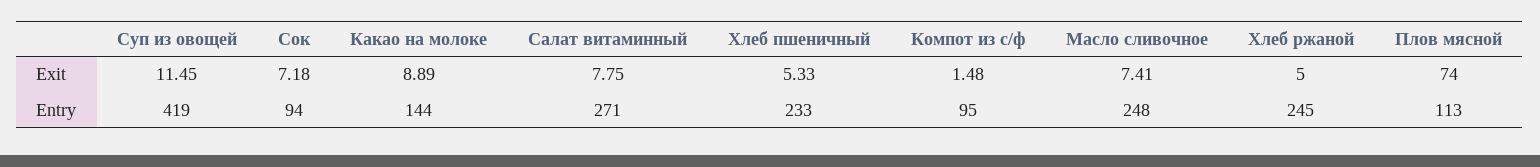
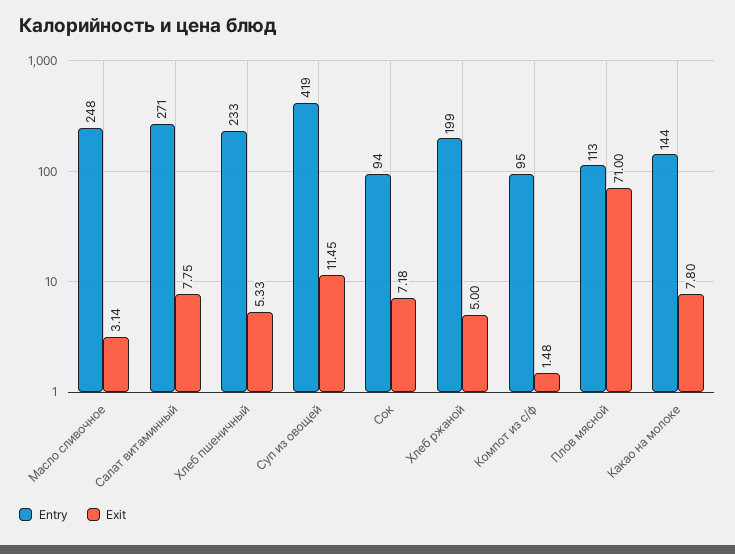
  {
    "Exit": {
      "Суп из овощей": 11.45,
      "Сок": 7.18,
-     "Какао на молоке": 8.89,
+     "Какао на молоке": 7.8,
      "Салат витаминный": 7.75,
      "Хлеб пшеничный": 5.33,
      "Компот из с/ф": 1.48,
-     "Масло сливочное": 7.41,
+     "Масло сливочное": 3.14,
      "Хлеб ржаной": 5,
-     "Плов мясной": 74
+     "Плов мясной": 71
    },
    "Entry": {
      "Суп из овощей": 419,
      "Сок": 94,
      "Какао на молоке": 144,
      "Салат витаминный": 271,
      "Хлеб пшеничный": 233,
      "Компот из с/ф": 95,
      "Масло сливочное": 248,
-     "Хлеб ржаной": 245,
+     "Хлеб ржаной": 199,
      "Плов мясной": 113
    }
  }

